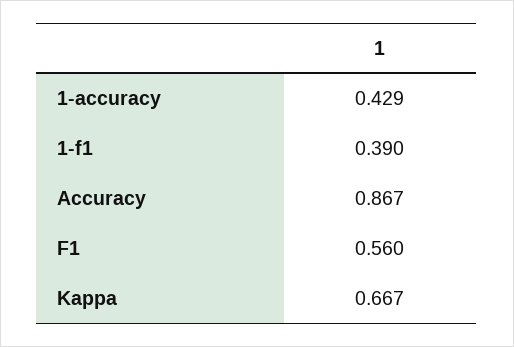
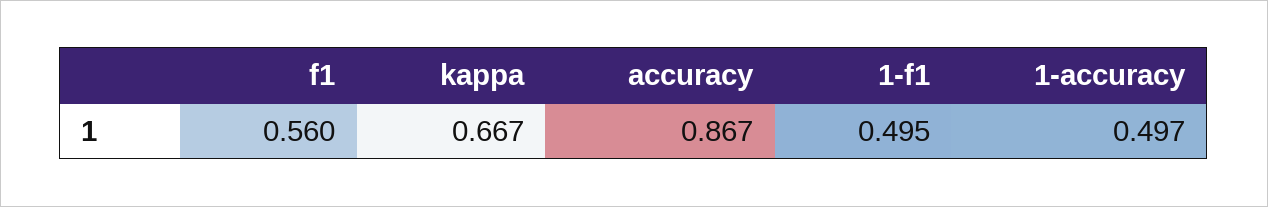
  {
-   "1-accuracy": 0.429,
+   "1-accuracy": 0.497,
-   "1-f1": 0.39,
+   "1-f1": 0.495,
    "Accuracy": 0.867,
    "F1": 0.56,
    "Kappa": 0.667
  }

